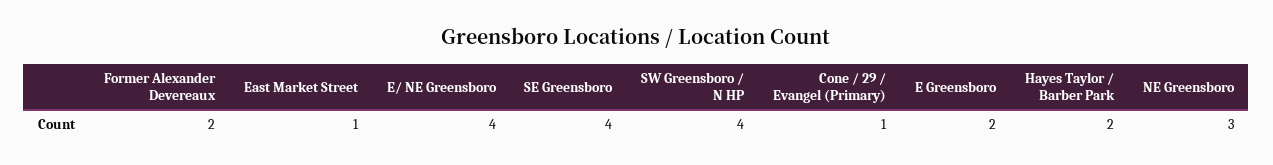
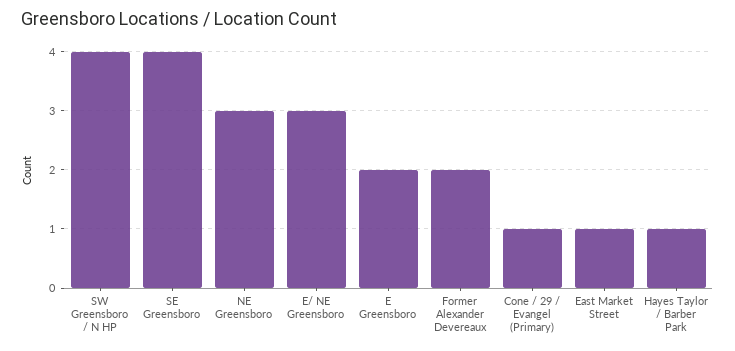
  {
    "Former Alexander Devereaux": 2,
    "East Market Street": 1,
-   "E/ NE Greensboro": 4,
+   "E/ NE Greensboro": 3,
    "SE Greensboro": 4,
    "SW Greensboro / N HP": 4,
    "Cone / 29 / Evangel (Primary)": 1,
    "E Greensboro": 2,
-   "Hayes Taylor / Barber Park": 2,
+   "Hayes Taylor / Barber Park": 1,
    "NE Greensboro": 3
  }

